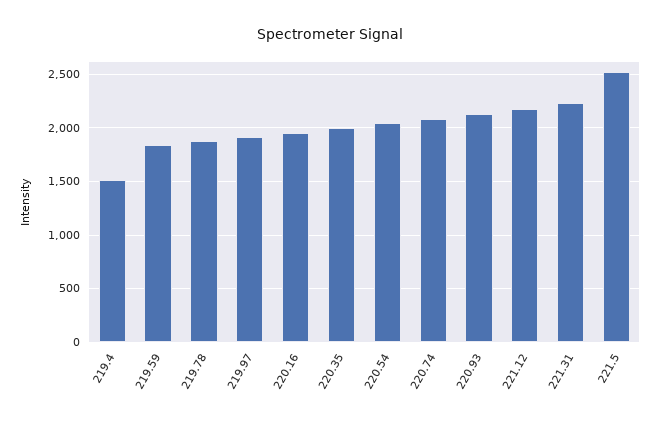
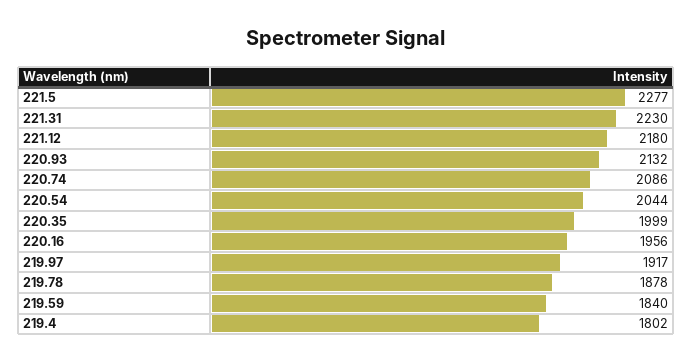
  {
-   "219.4": 1500,
+   "219.4": 1802,
    "219.59": 1840,
    "219.78": 1878,
    "219.97": 1917,
    "220.16": 1956,
    "220.35": 1999,
    "220.54": 2044,
    "220.74": 2086,
    "220.93": 2132,
    "221.12": 2180,
    "221.31": 2230,
-   "221.5": 2500
+   "221.5": 2277
  }

